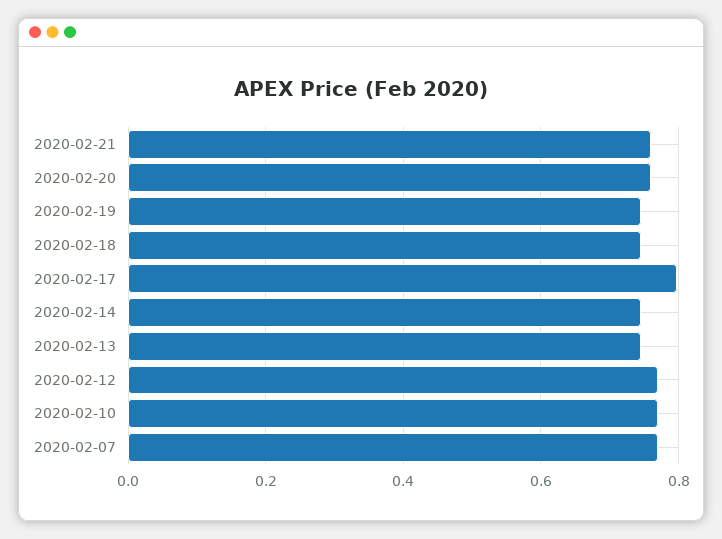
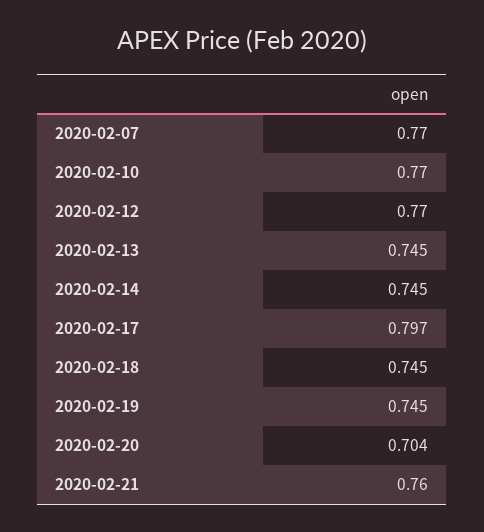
  {
    "2020-02-21": 0.76,
-   "2020-02-20": 0.76,
+   "2020-02-20": 0.704,
    "2020-02-19": 0.745,
    "2020-02-18": 0.745,
    "2020-02-17": 0.797,
    "2020-02-14": 0.745,
    "2020-02-13": 0.745,
    "2020-02-12": 0.77,
    "2020-02-10": 0.77,
    "2020-02-07": 0.77
  }

